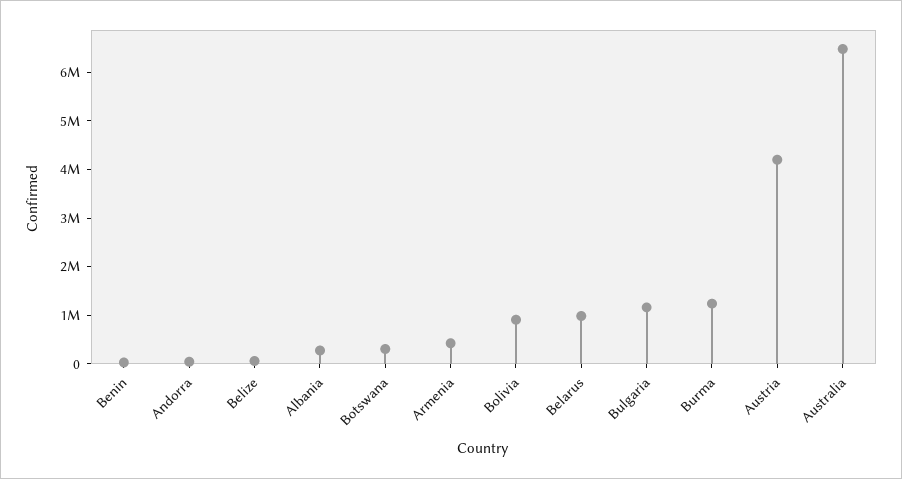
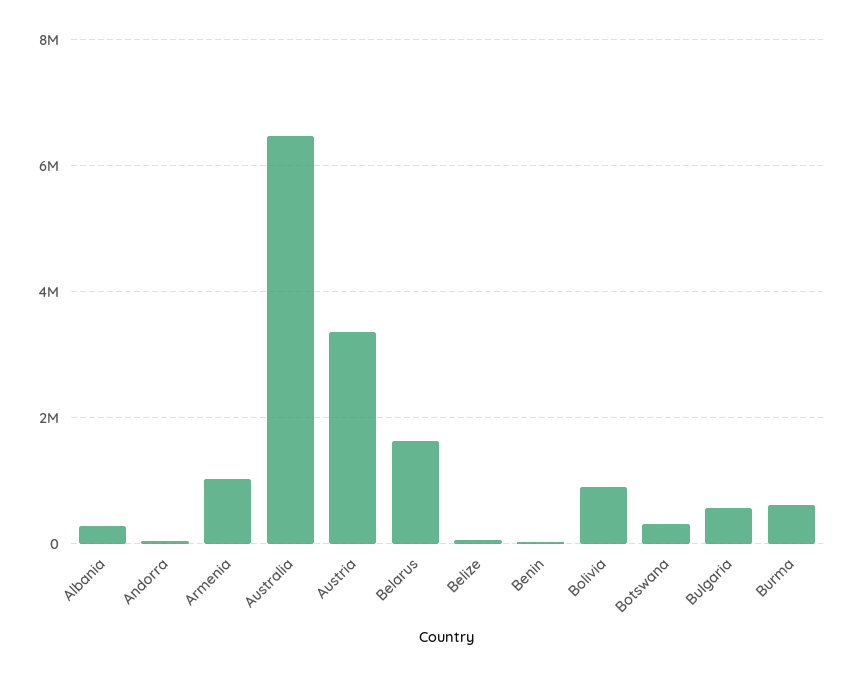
  {
    "Benin": 0,
    "Andorra": 0,
    "Belize": 0,
    "Albania": 200000,
    "Botswana": 400000,
-   "Armenia": 400000,
+   "Armenia": 1000000,
    "Bolivia": 1000000,
-   "Belarus": 1000000,
+   "Belarus": 1600000,
-   "Bulgaria": 1200000,
+   "Bulgaria": 600000,
-   "Burma": 1200000,
+   "Burma": 600000,
-   "Austria": 4200000,
+   "Austria": 3400000,
    "Australia": 6400000
  }

